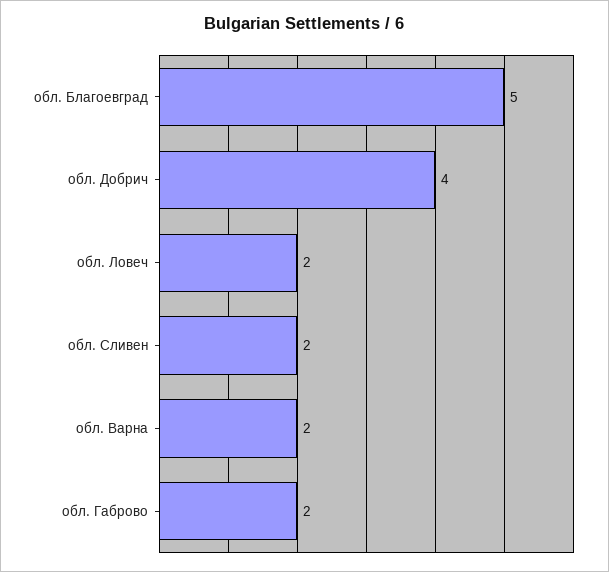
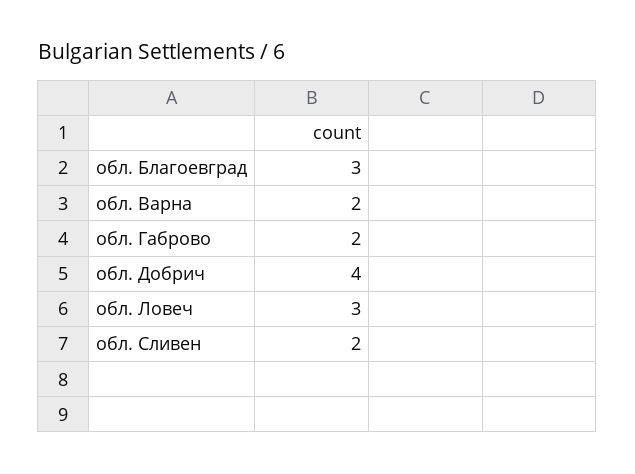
  {
-   "обл. Благоевград": 5,
+   "обл. Благоевград": 3,
    "обл. Добрич": 4,
-   "обл. Ловеч": 2,
+   "обл. Ловеч": 3,
    "обл. Сливен": 2,
    "обл. Варна": 2,
    "обл. Габрово": 2
  }

